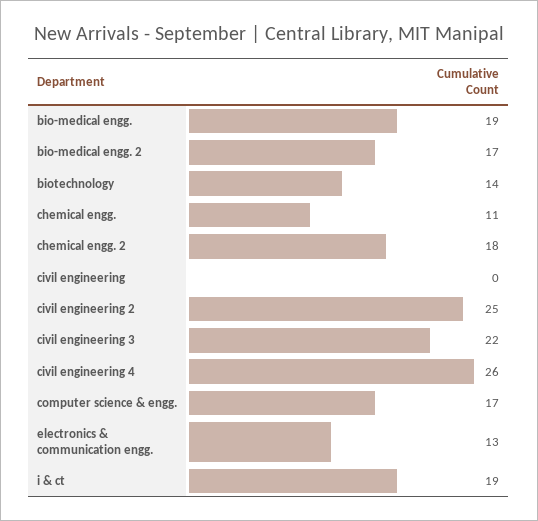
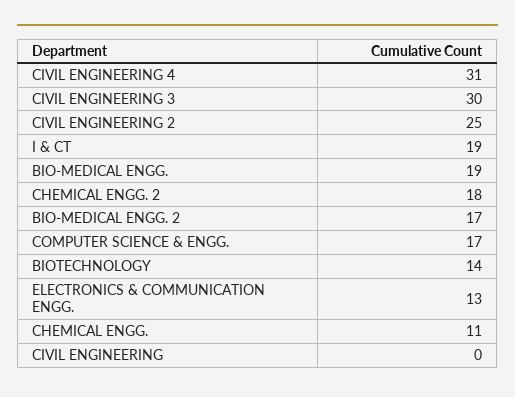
  {
    "bio-medical engg.": 19,
    "bio-medical engg. 2": 17,
    "biotechnology": 14,
    "chemical engg.": 11,
    "chemical engg. 2": 18,
    "civil engineering": 0,
    "civil engineering 2": 25,
-   "civil engineering 3": 22,
+   "civil engineering 3": 30,
-   "civil engineering 4": 26,
+   "civil engineering 4": 31,
    "computer science & engg.": 17,
    "electronics & communication engg.": 13,
    "i & ct": 19
  }

